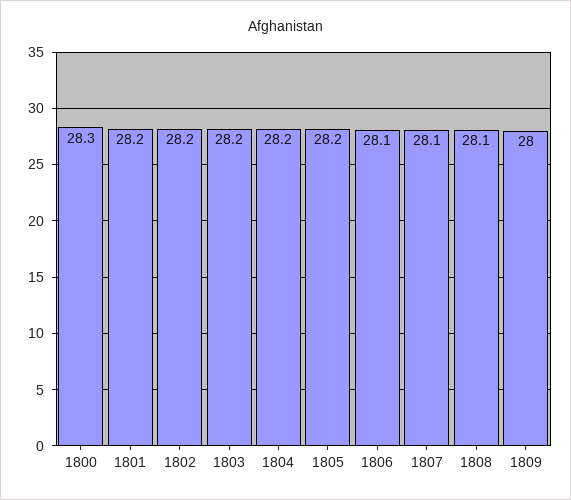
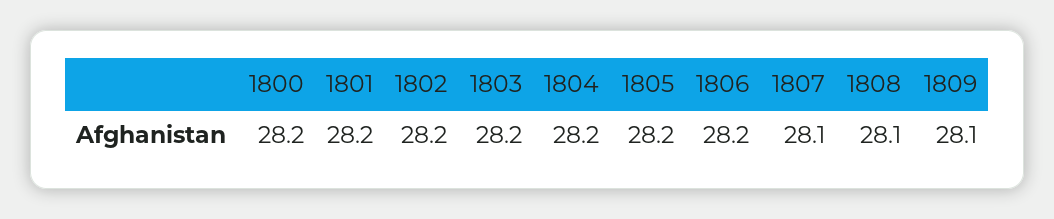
  {
-   "1800": 28.3,
+   "1800": 28.2,
    "1801": 28.2,
    "1802": 28.2,
    "1803": 28.2,
    "1804": 28.2,
    "1805": 28.2,
-   "1806": 28.1,
+   "1806": 28.2,
    "1807": 28.1,
    "1808": 28.1,
-   "1809": 28
+   "1809": 28.1
  }

